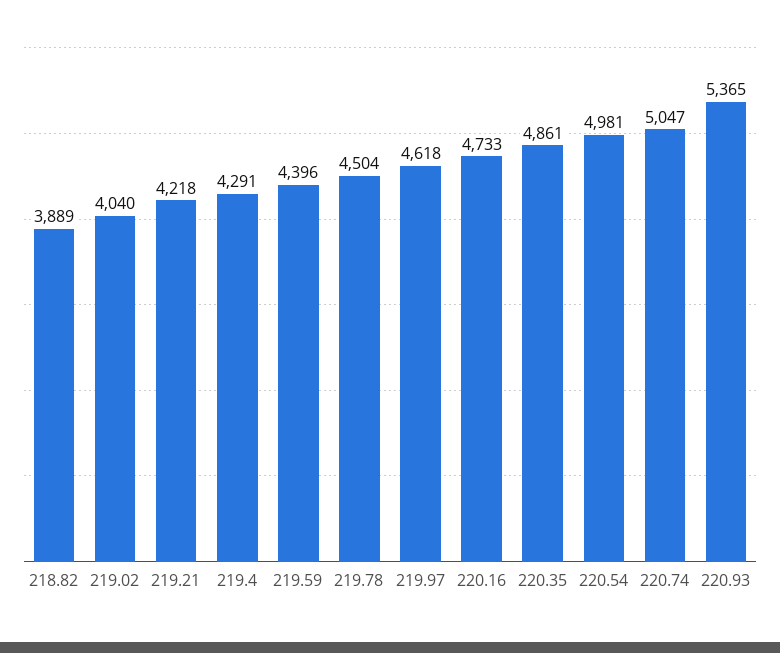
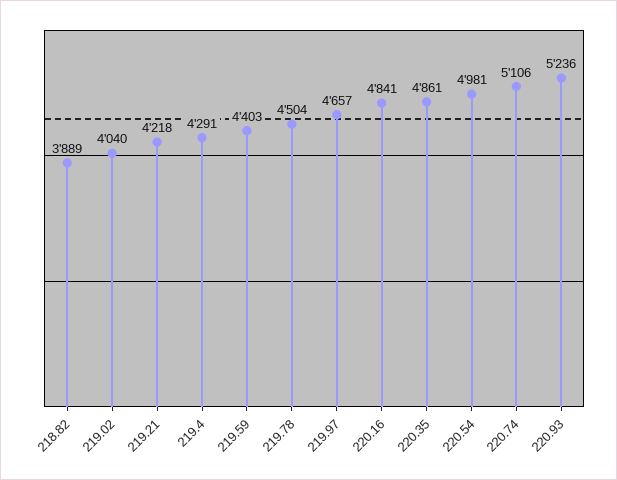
  {
    "218.82": 3889,
    "219.02": 4040,
    "219.21": 4218,
    "219.4": 4291,
-   "219.59": 4396,
+   "219.59": 4403,
    "219.78": 4504,
-   "219.97": 4618,
+   "219.97": 4657,
-   "220.16": 4733,
+   "220.16": 4841,
    "220.35": 4861,
    "220.54": 4981,
-   "220.74": 5047,
+   "220.74": 5106,
-   "220.93": 5365
+   "220.93": 5236
  }

